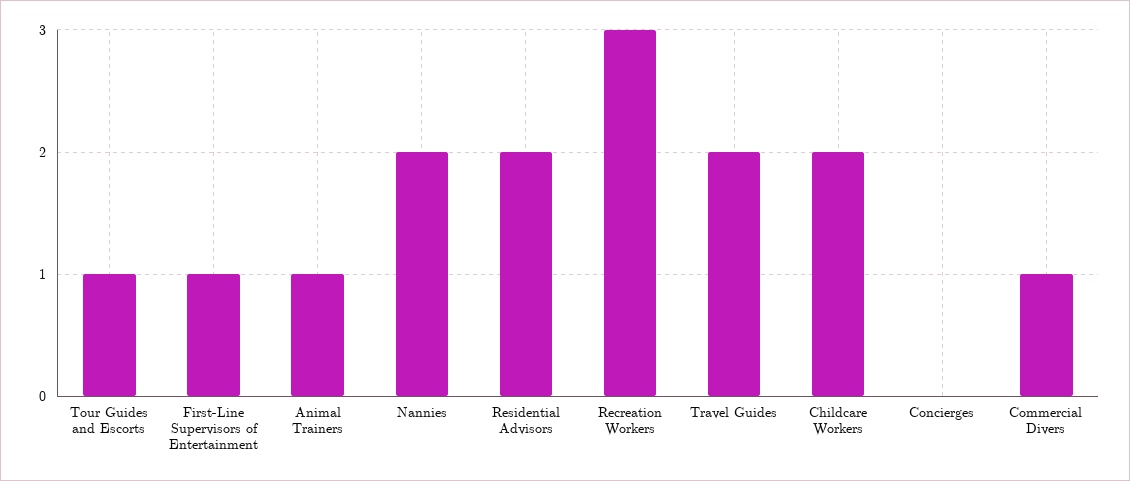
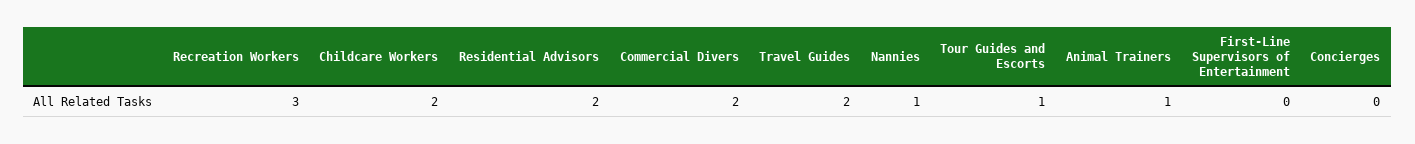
  {
    "Tour Guides and Escorts": 1,
-   "First-Line Supervisors of Entertainment": 1,
+   "First-Line Supervisors of Entertainment": 0,
    "Animal Trainers": 1,
-   "Nannies": 2,
+   "Nannies": 1,
    "Residential Advisors": 2,
    "Recreation Workers": 3,
    "Travel Guides": 2,
    "Childcare Workers": 2,
    "Concierges": 0,
-   "Commercial Divers": 1
+   "Commercial Divers": 2
  }

